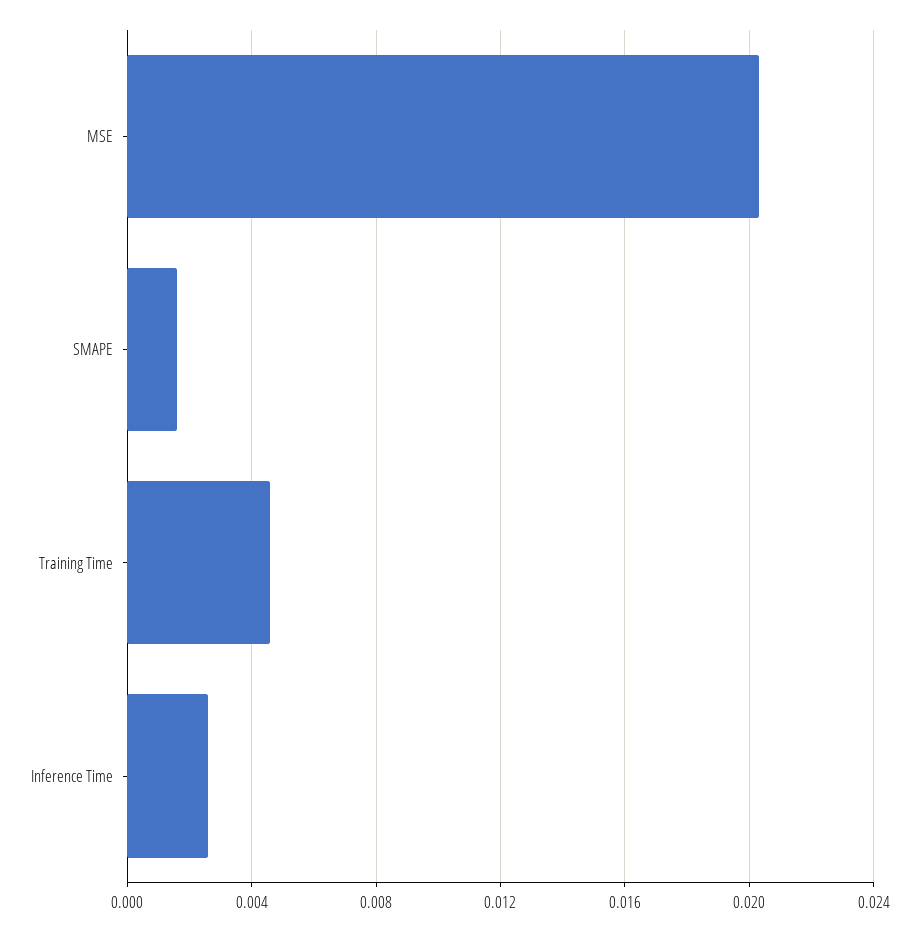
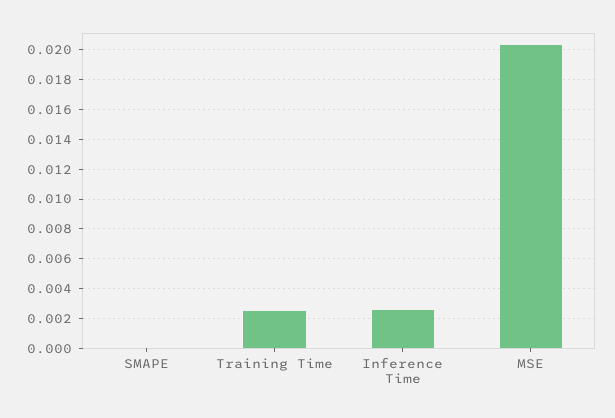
  {
    "MSE": 0.0205,
-   "SMAPE": 0.0015,
+   "SMAPE": 0,
-   "Training Time": 0.0045,
+   "Training Time": 0.0025,
    "Inference Time": 0.0025
  }

